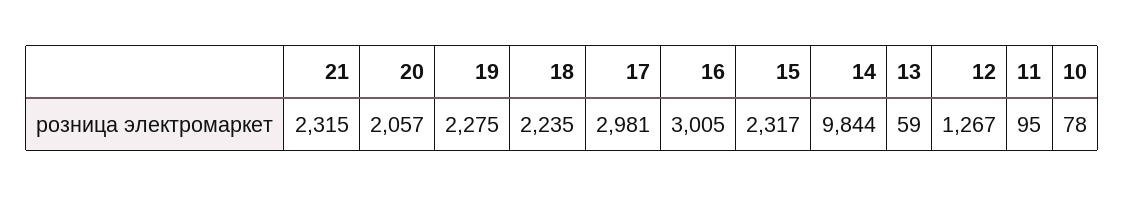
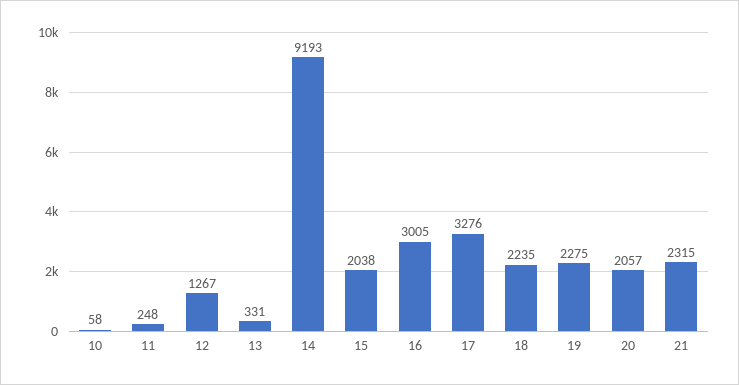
  {
    "21": 2315,
    "20": 2057,
    "19": 2275,
    "18": 2235,
-   "17": 2981,
+   "17": 3276,
    "16": 3005,
-   "15": 2317,
+   "15": 2038,
-   "14": 9844,
+   "14": 9193,
-   "13": 59,
+   "13": 331,
    "12": 1267,
-   "11": 95,
+   "11": 248,
-   "10": 78
+   "10": 58
  }

